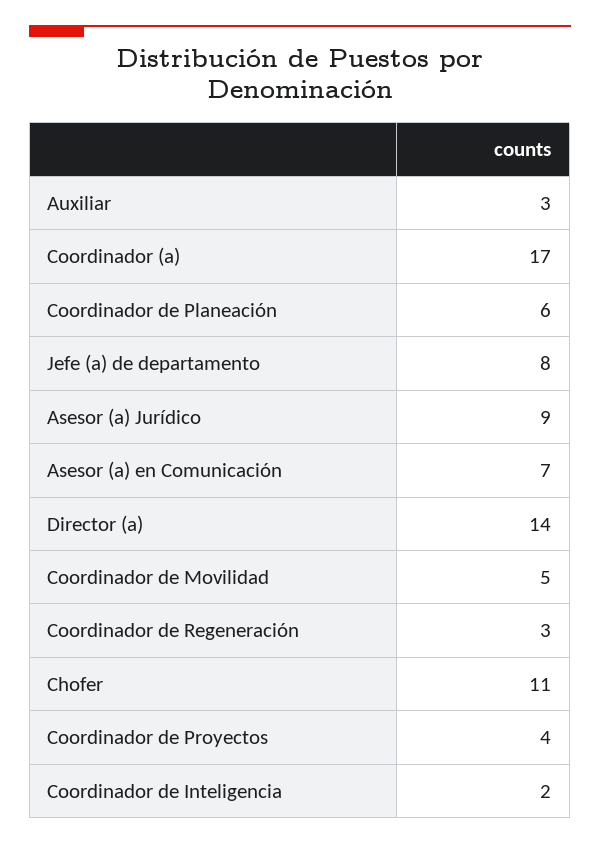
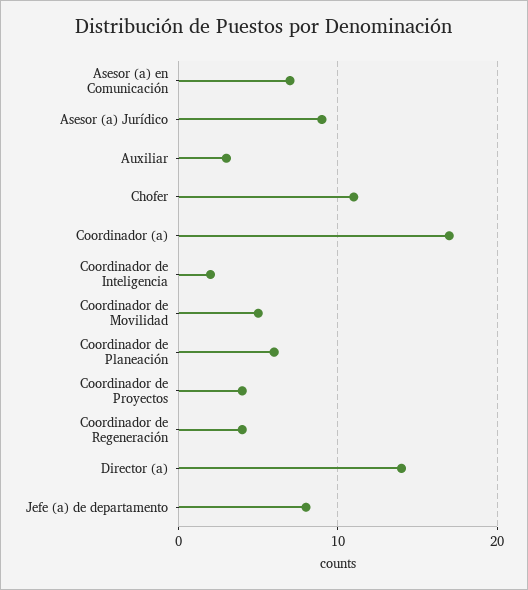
  {
    "Auxiliar": 3,
    "Coordinador (a)": 17,
    "Coordinador de Planeación": 6,
    "Jefe (a) de departamento": 8,
    "Asesor (a) Jurídico": 9,
    "Asesor (a) en Comunicación": 7,
    "Director (a)": 14,
    "Coordinador de Movilidad": 5,
-   "Coordinador de Regeneración": 3,
+   "Coordinador de Regeneración": 4,
    "Chofer": 11,
    "Coordinador de Proyectos": 4,
    "Coordinador de Inteligencia": 2
  }

